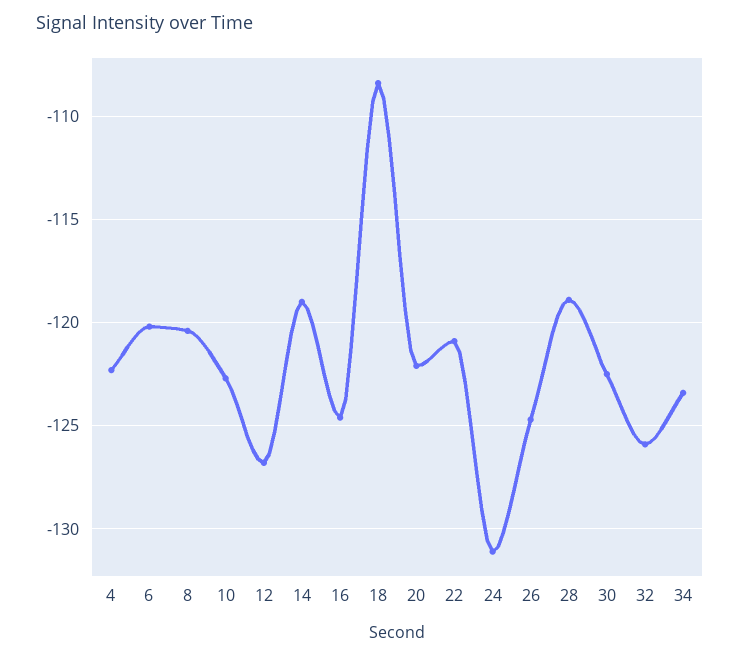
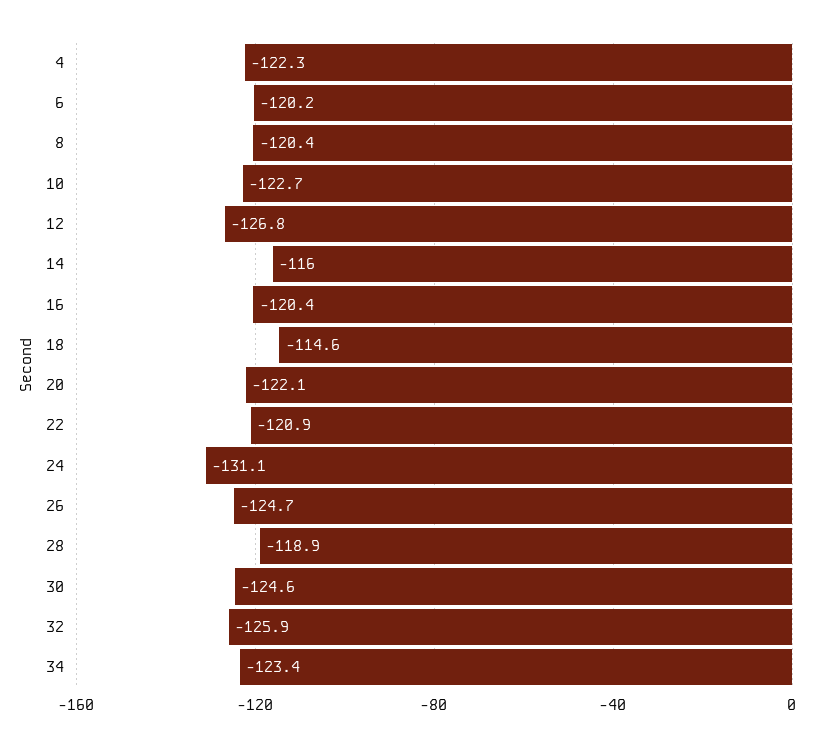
  {
    "4": -122.3,
    "6": -120.2,
    "8": -120.4,
    "10": -122.7,
    "12": -126.8,
-   "14": -119,
+   "14": -116,
-   "16": -124.5,
+   "16": -120.4,
-   "18": -108.5,
+   "18": -114.6,
    "20": -122.1,
    "22": -120.9,
    "24": -131.1,
    "26": -124.7,
    "28": -118.9,
-   "30": -122.5,
+   "30": -124.6,
    "32": -125.9,
    "34": -123.4
  }

